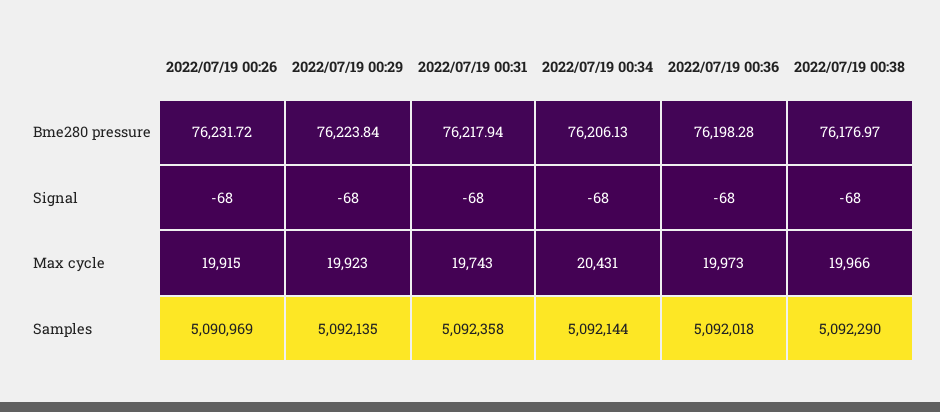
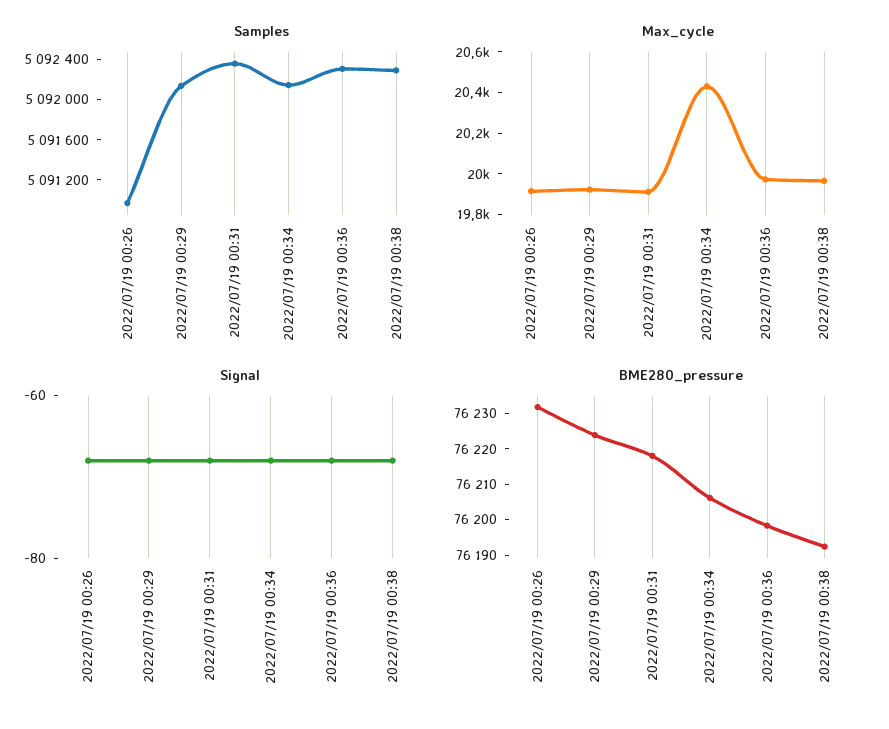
  {
    "Bme280 pressure": {
      "2022/07/19 00:26": 76231.72,
      "2022/07/19 00:29": 76223.84,
      "2022/07/19 00:31": 76217.94,
      "2022/07/19 00:34": 76206.13,
      "2022/07/19 00:36": 76198.28,
-     "2022/07/19 00:38": 76176.97
+     "2022/07/19 00:38": 76192.5
    },
    "Signal": {
      "2022/07/19 00:26": -68,
      "2022/07/19 00:29": -68,
      "2022/07/19 00:31": -68,
      "2022/07/19 00:34": -68,
      "2022/07/19 00:36": -68,
      "2022/07/19 00:38": -68
    },
    "Max cycle": {
      "2022/07/19 00:26": 19915,
      "2022/07/19 00:29": 19923,
-     "2022/07/19 00:31": 19743,
+     "2022/07/19 00:31": 19900,
      "2022/07/19 00:34": 20431,
      "2022/07/19 00:36": 19973,
      "2022/07/19 00:38": 19966
    },
    "Samples": {
      "2022/07/19 00:26": 5090969,
      "2022/07/19 00:29": 5092135,
      "2022/07/19 00:31": 5092358,
      "2022/07/19 00:34": 5092144,
-     "2022/07/19 00:36": 5092018,
+     "2022/07/19 00:36": 5092300,
      "2022/07/19 00:38": 5092290
    }
  }

